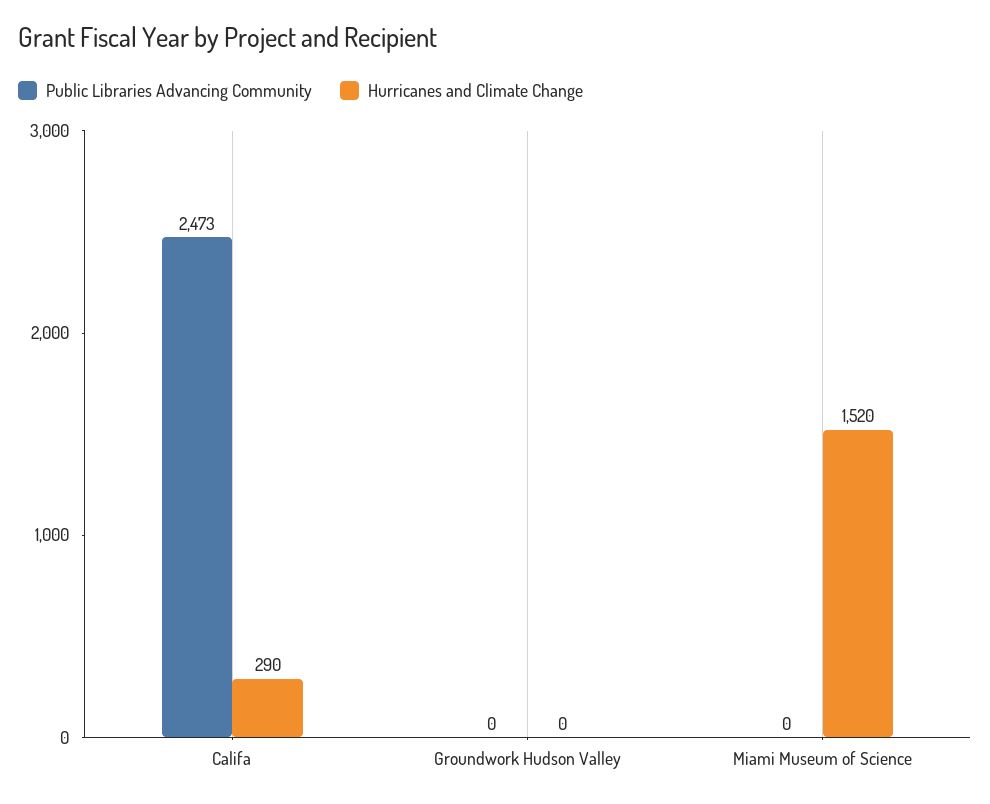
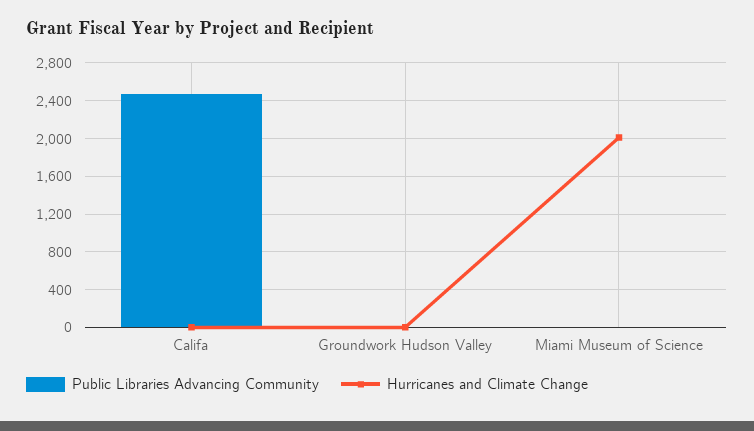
  {
    "Public Libraries Advancing Community": {
      "Califa": 2473,
      "Groundwork Hudson Valley": 0,
      "Miami Museum of Science": 0
    },
    "Hurricanes and Climate Change": {
-     "Califa": 290,
+     "Califa": 0,
      "Groundwork Hudson Valley": 0,
-     "Miami Museum of Science": 1520
+     "Miami Museum of Science": 2000
    }
  }

